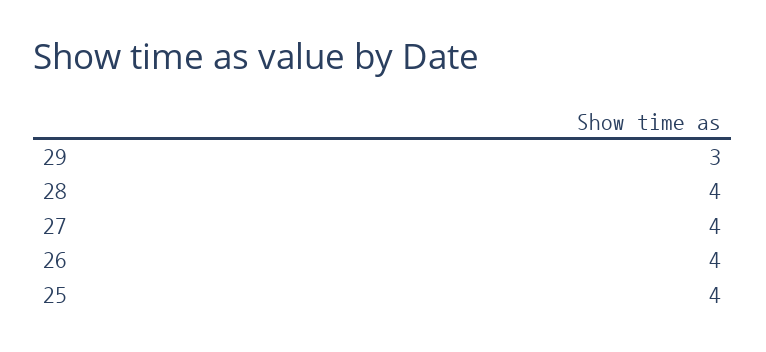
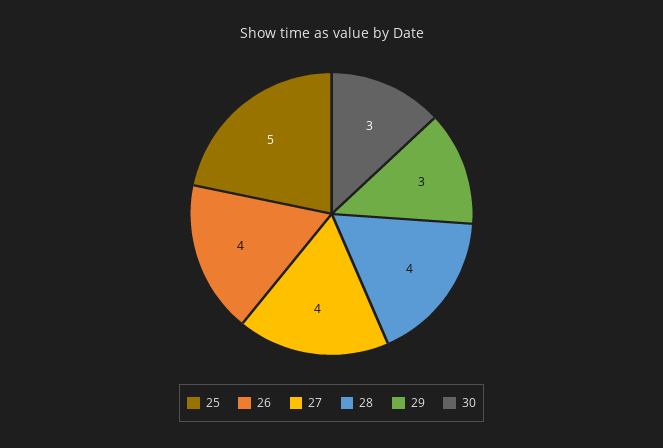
  {
    "29": 3,
    "28": 4,
    "27": 4,
    "26": 4,
-   "25": 4
+   "25": 5,
+   "30": 3
  }

